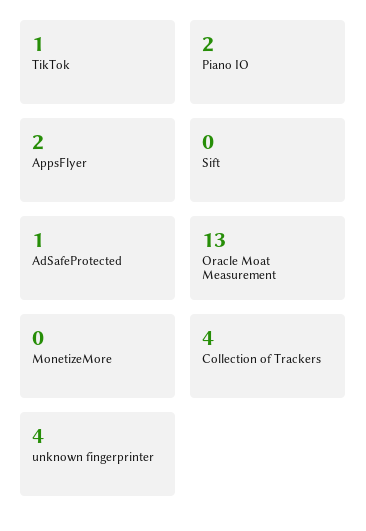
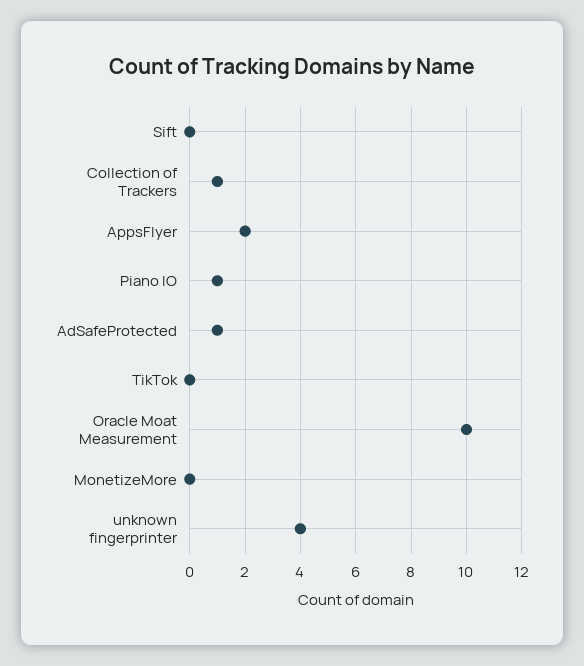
  {
-   "TikTok": 1,
+   "TikTok": 0,
-   "Piano IO": 2,
+   "Piano IO": 1,
    "AppsFlyer": 2,
    "Sift": 0,
    "AdSafeProtected": 1,
-   "Oracle Moat Measurement": 13,
+   "Oracle Moat Measurement": 10,
    "MonetizeMore": 0,
-   "Collection of Trackers": 4,
+   "Collection of Trackers": 1,
    "unknown fingerprinter": 4
  }

